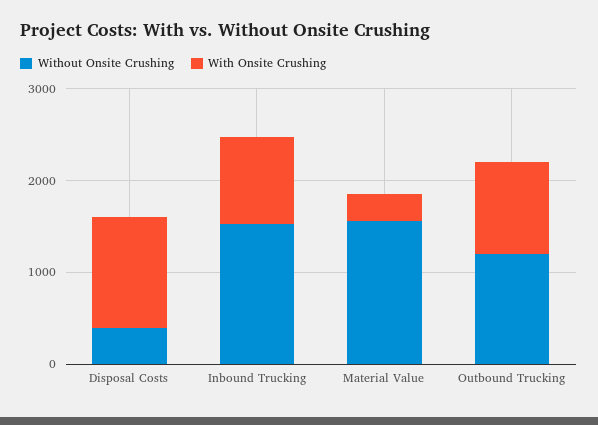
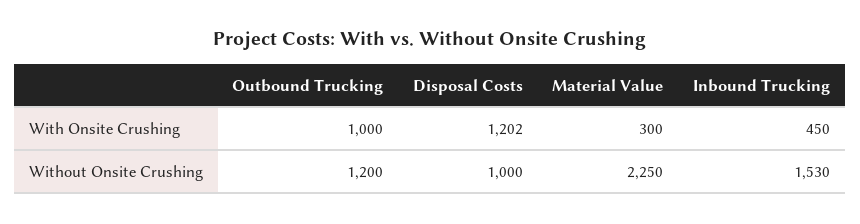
  {
    "Without Onsite Crushing": {
-     "Disposal Costs": 400,
+     "Disposal Costs": 1000,
      "Inbound Trucking": 1530,
-     "Material Value": 1600,
+     "Material Value": 2250,
      "Outbound Trucking": 1200
    },
    "With Onsite Crushing": {
      "Disposal Costs": 1202,
-     "Inbound Trucking": 1000,
+     "Inbound Trucking": 450,
      "Material Value": 300,
      "Outbound Trucking": 1000
    }
  }

